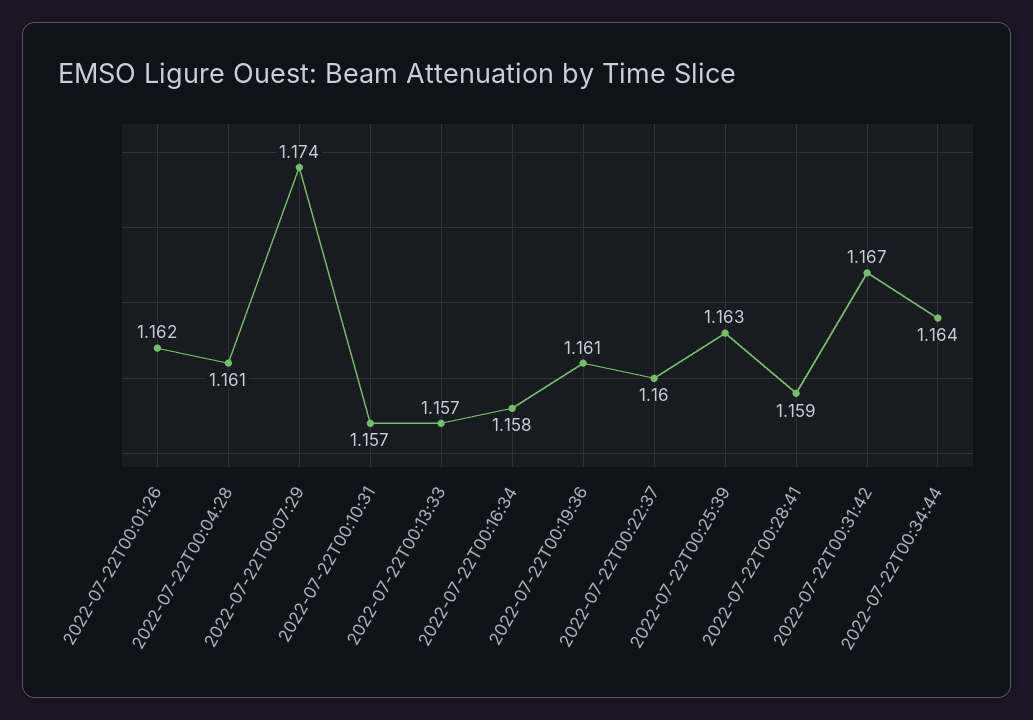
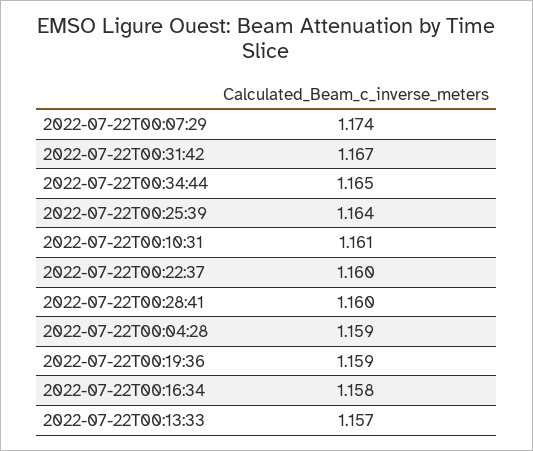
  {
-   "2022-07-22T00:01:26": 1.162,
-   "2022-07-22T00:04:28": 1.161,
+   "2022-07-22T00:04:28": 1.159,
    "2022-07-22T00:07:29": 1.174,
-   "2022-07-22T00:10:31": 1.157,
+   "2022-07-22T00:10:31": 1.161,
    "2022-07-22T00:13:33": 1.157,
    "2022-07-22T00:16:34": 1.158,
-   "2022-07-22T00:19:36": 1.161,
+   "2022-07-22T00:19:36": 1.159,
    "2022-07-22T00:22:37": 1.16,
-   "2022-07-22T00:25:39": 1.163,
+   "2022-07-22T00:25:39": 1.164,
-   "2022-07-22T00:28:41": 1.159,
+   "2022-07-22T00:28:41": 1.16,
    "2022-07-22T00:31:42": 1.167,
-   "2022-07-22T00:34:44": 1.164
+   "2022-07-22T00:34:44": 1.165
  }

